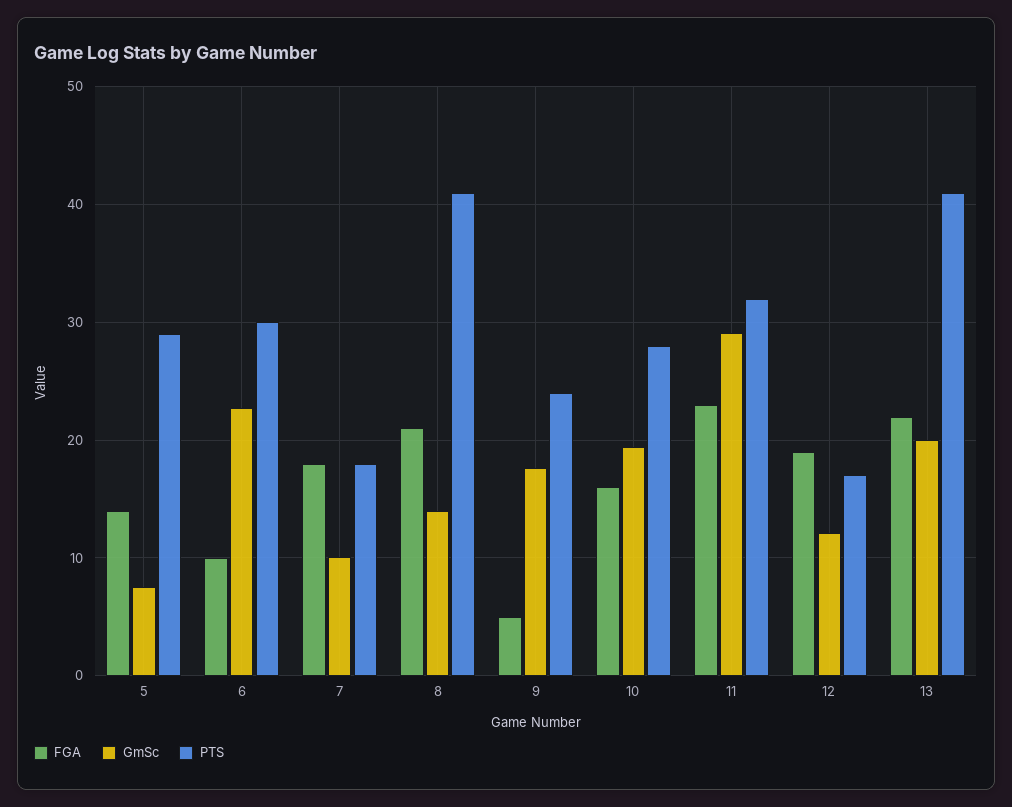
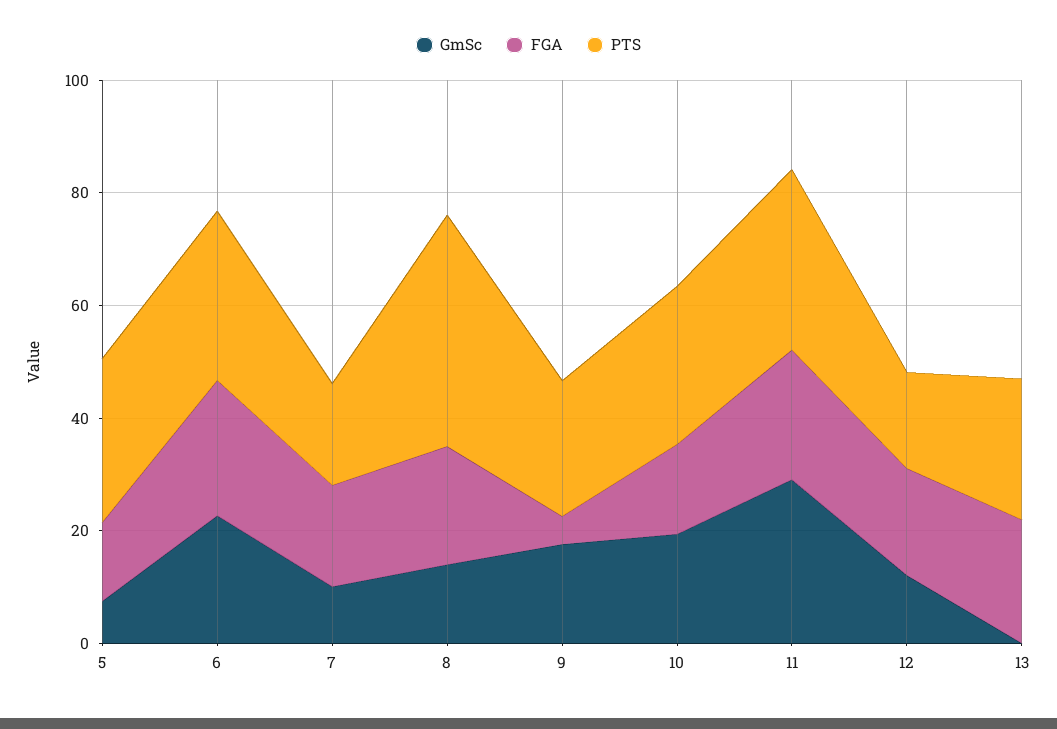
  {
    "FGA": {
      "5": 14,
-     "6": 10,
+     "6": 25,
      "7": 18,
      "8": 21,
      "9": 5,
      "10": 16,
      "11": 23,
      "12": 19,
      "13": 22
    },
    "GmSc": {
      "5": 8,
      "6": 23,
      "7": 10,
      "8": 14,
      "9": 18,
      "10": 19,
      "11": 29,
      "12": 12,
-     "13": 20
+     "13": 0
    },
    "PTS": {
      "5": 29,
      "6": 30,
      "7": 18,
      "8": 41,
      "9": 24,
      "10": 28,
      "11": 32,
      "12": 17,
-     "13": 41
+     "13": 25
    }
  }

